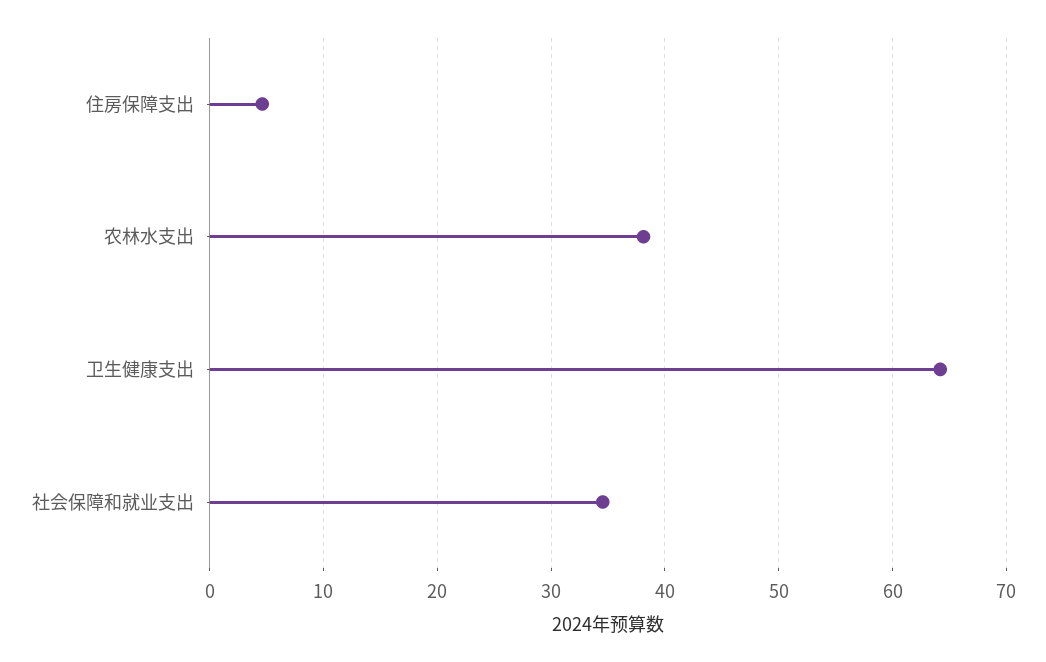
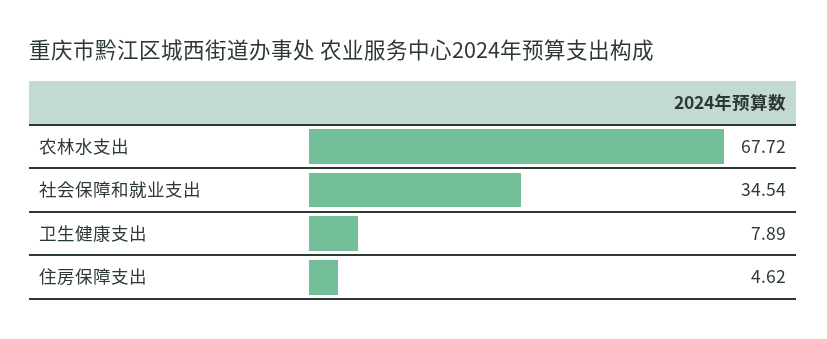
  {
    "住房保障支出": 4.62,
-   "农林水支出": 38,
+   "农林水支出": 67.72,
-   "卫生健康支出": 64,
+   "卫生健康支出": 7.89,
    "社会保障和就业支出": 34.54
  }

